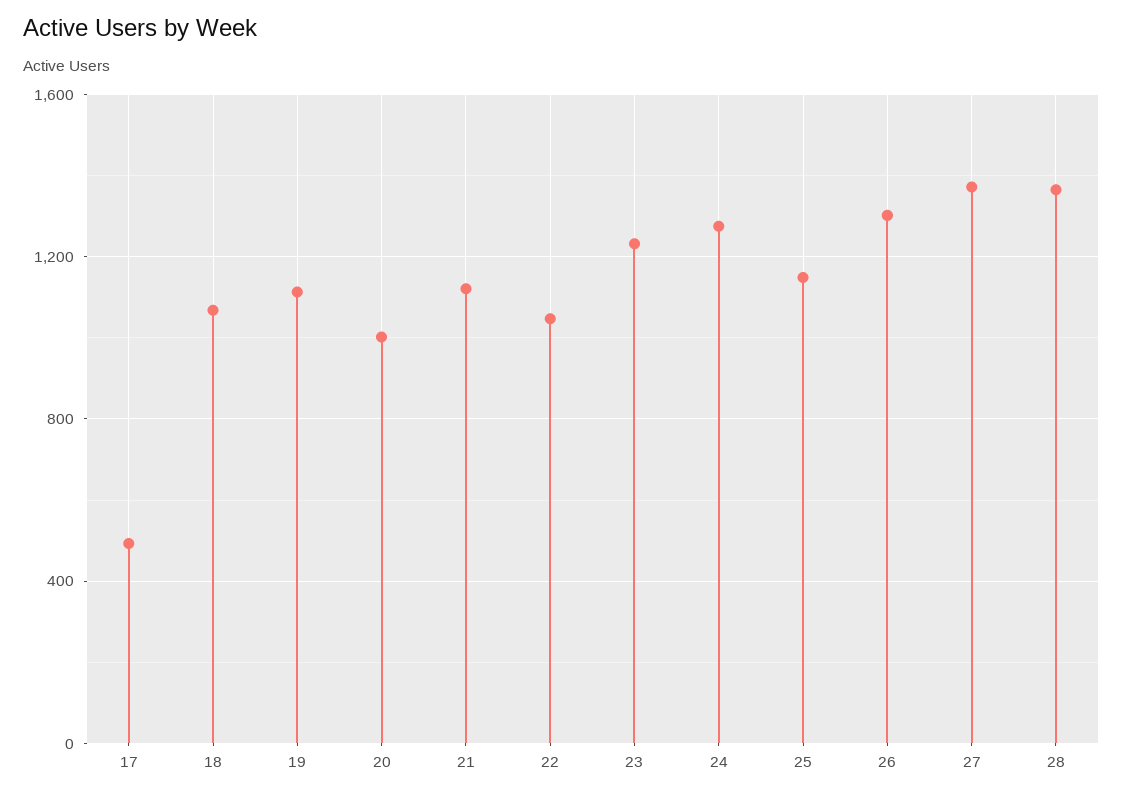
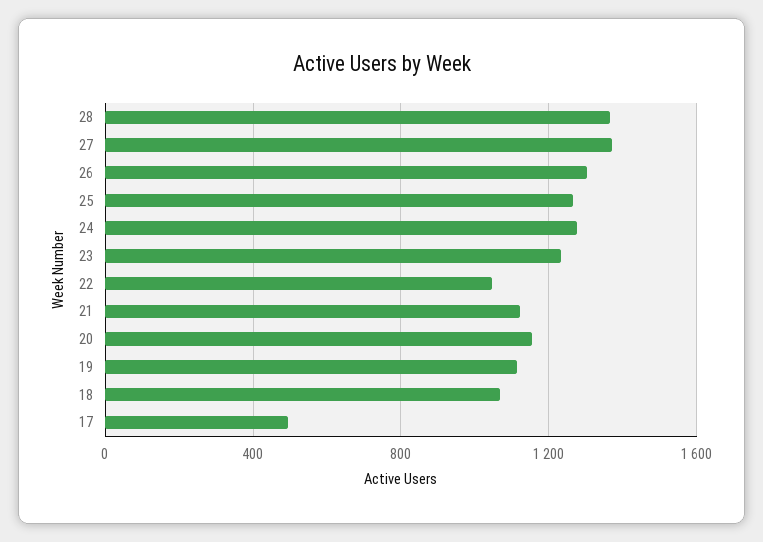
  {
    "17": 500,
    "18": 1050,
    "19": 1100,
-   "20": 1000,
+   "20": 1150,
    "21": 1100,
    "22": 1050,
    "23": 1250,
    "24": 1300,
-   "25": 1150,
+   "25": 1250,
    "26": 1300,
    "27": 1350,
    "28": 1350
  }

